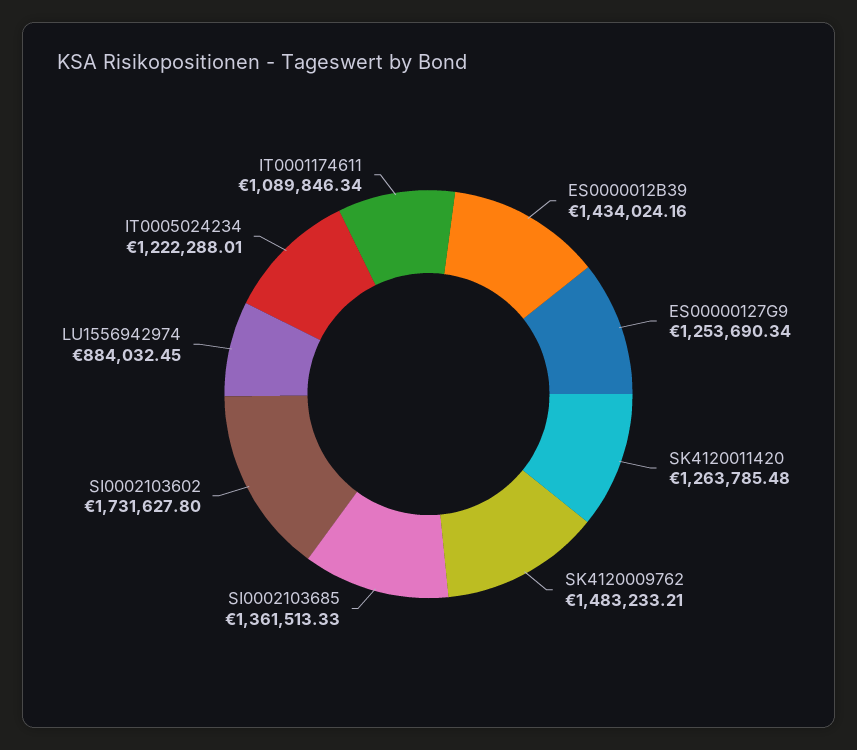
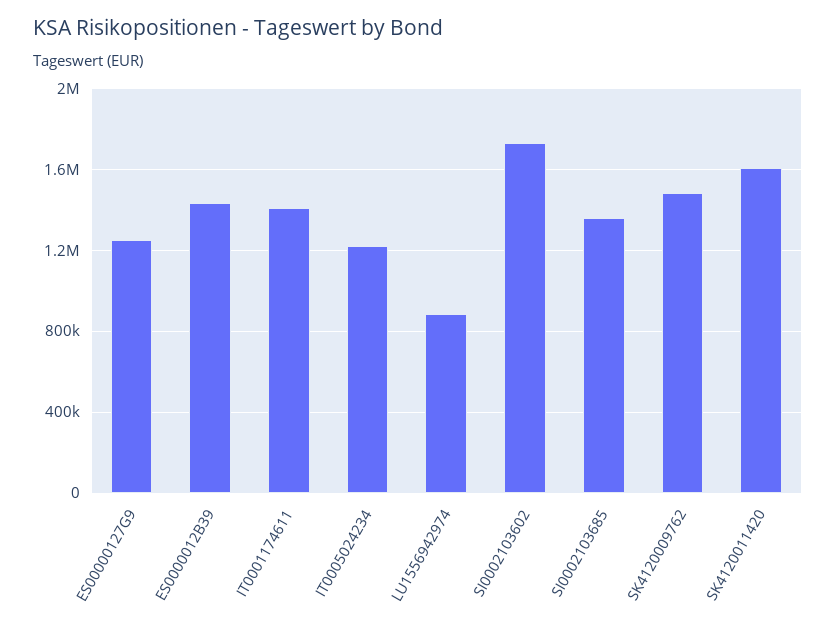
  {
    "ES0000012B39": 1434024.16,
    "ES00000127G9": 1253690.34,
-   "SK4120011420": 1263785.48,
+   "SK4120011420": 1600000,
    "SK4120009762": 1483233.21,
    "SI0002103685": 1361513.33,
    "SI0002103602": 1731627.8,
    "LU1556942974": 884032.45,
    "IT0005024234": 1222288.01,
-   "IT0001174611": 1089846.34
+   "IT0001174611": 1400000
  }

